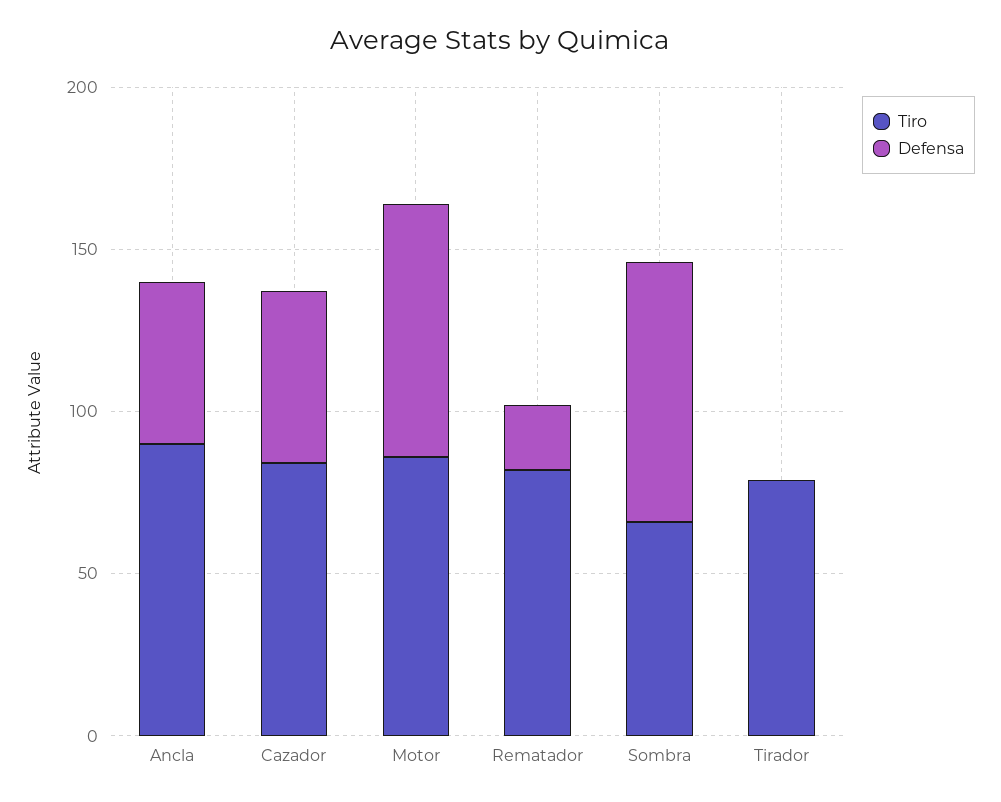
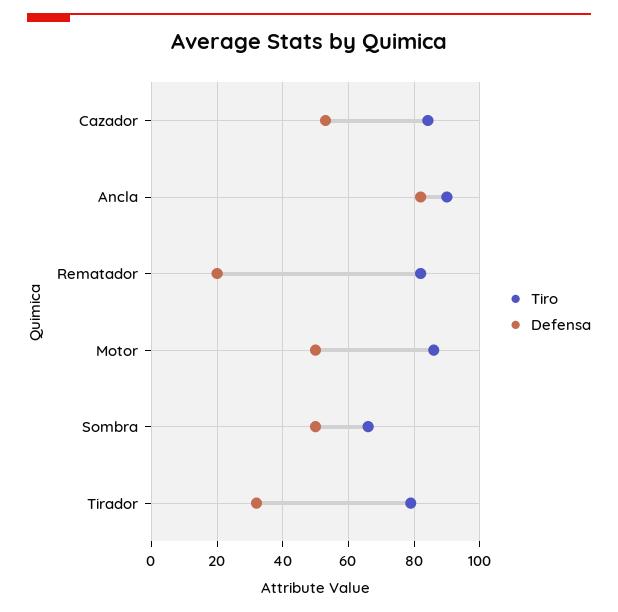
  {
    "Tiro": {
      "Ancla": 90,
      "Cazador": 84,
      "Motor": 86,
      "Rematador": 82,
      "Sombra": 66,
      "Tirador": 80
    },
    "Defensa": {
-     "Ancla": 50,
+     "Ancla": 82,
      "Cazador": 54,
-     "Motor": 80,
+     "Motor": 50,
      "Rematador": 20,
-     "Sombra": 80,
+     "Sombra": 50,
-     "Tirador": 0
+     "Tirador": 32
    }
  }

